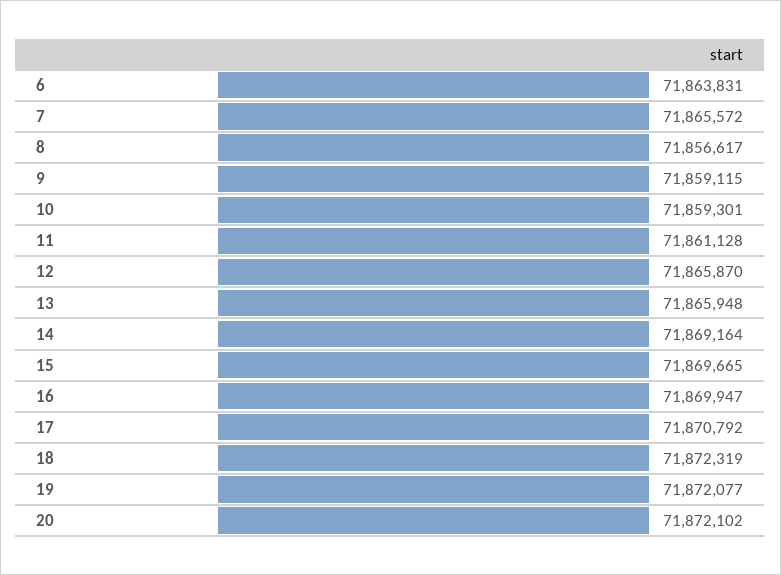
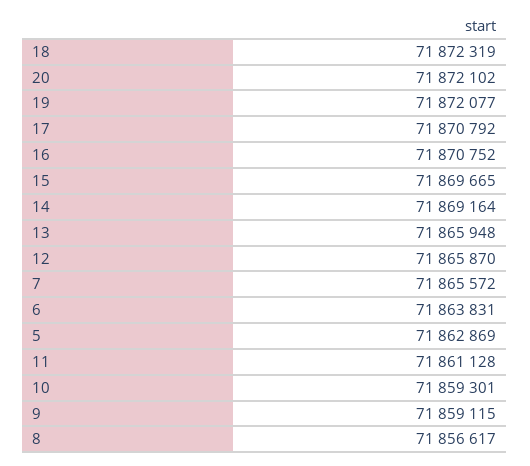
  {
    "6": 71863831,
    "7": 71865572,
    "8": 71856617,
    "9": 71859115,
    "10": 71859301,
    "11": 71861128,
    "12": 71865870,
    "13": 71865948,
    "14": 71869164,
    "15": 71869665,
-   "16": 71869947,
+   "16": 71870752,
    "17": 71870792,
    "18": 71872319,
    "19": 71872077,
-   "20": 71872102
+   "20": 71872102,
+   "5": 71862869
  }

